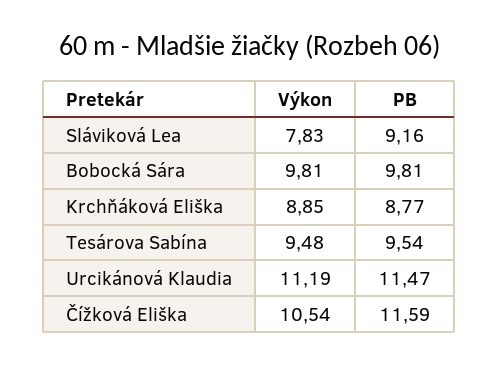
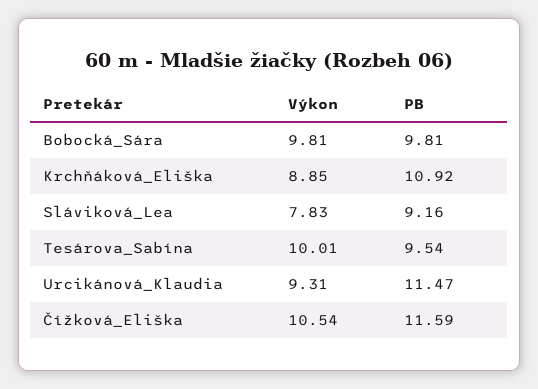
  {
    "Výkon": {
      "Sláviková Lea": 7.83,
      "Bobocká Sára": 9.81,
      "Krchňáková Eliška": 8.85,
-     "Tesárova Sabína": 9.48,
+     "Tesárova Sabína": 10.01,
-     "Urcikánová Klaudia": 11.19,
+     "Urcikánová Klaudia": 9.31,
      "Čížková Eliška": 10.54
    },
    "PB": {
      "Sláviková Lea": 9.16,
      "Bobocká Sára": 9.81,
-     "Krchňáková Eliška": 8.77,
+     "Krchňáková Eliška": 10.92,
      "Tesárova Sabína": 9.54,
      "Urcikánová Klaudia": 11.47,
      "Čížková Eliška": 11.59
    }
  }

